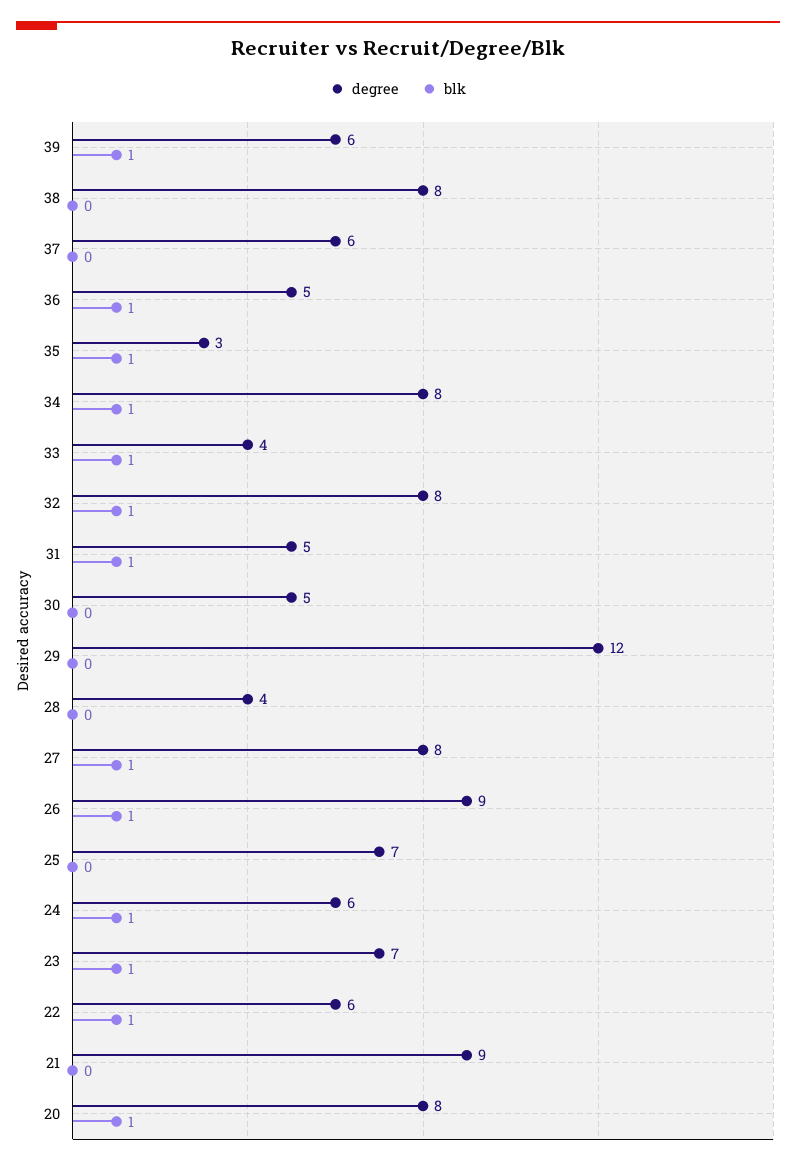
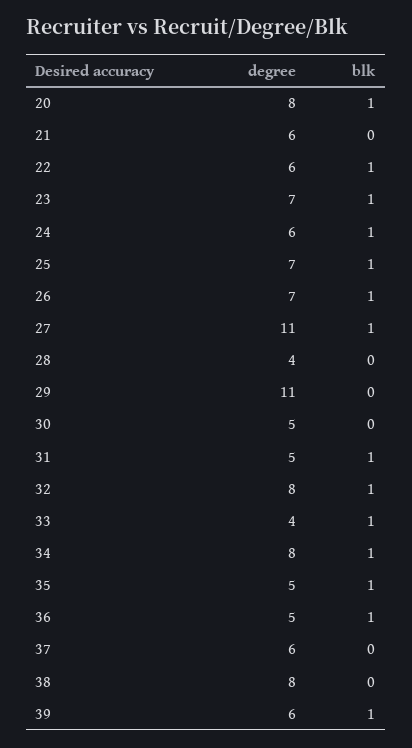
  {
    "degree": {
      "39": 6,
      "38": 8,
      "37": 6,
      "36": 5,
-     "35": 3,
+     "35": 5,
      "34": 8,
      "33": 4,
      "32": 8,
      "31": 5,
      "30": 5,
-     "29": 12,
+     "29": 11,
      "28": 4,
-     "27": 8,
+     "27": 11,
-     "26": 9,
+     "26": 7,
      "25": 7,
      "24": 6,
      "23": 7,
      "22": 6,
-     "21": 9,
+     "21": 6,
      "20": 8
    },
    "blk": {
      "39": 1,
      "38": 0,
      "37": 0,
      "36": 1,
      "35": 1,
      "34": 1,
      "33": 1,
      "32": 1,
      "31": 1,
      "30": 0,
      "29": 0,
      "28": 0,
      "27": 1,
      "26": 1,
-     "25": 0,
+     "25": 1,
      "24": 1,
      "23": 1,
      "22": 1,
      "21": 0,
      "20": 1
    }
  }

